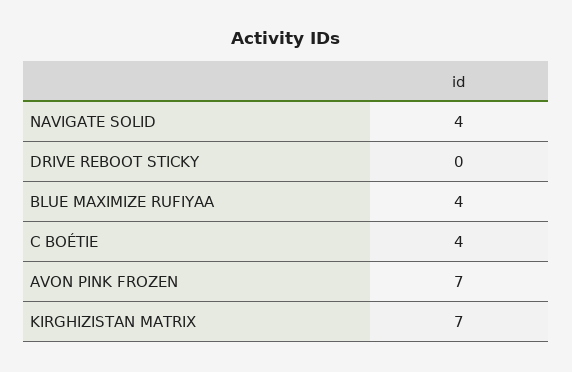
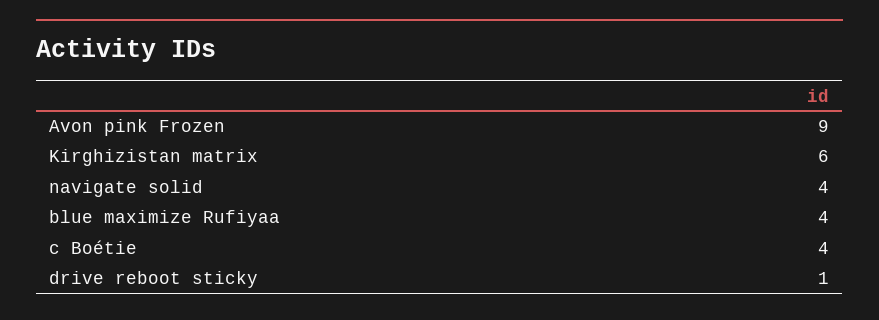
  {
    "NAVIGATE SOLID": 4,
-   "DRIVE REBOOT STICKY": 0,
+   "DRIVE REBOOT STICKY": 1,
    "BLUE MAXIMIZE RUFIYAA": 4,
    "C BOÉTIE": 4,
-   "AVON PINK FROZEN": 7,
+   "AVON PINK FROZEN": 9,
-   "KIRGHIZISTAN MATRIX": 7
+   "KIRGHIZISTAN MATRIX": 6
  }

